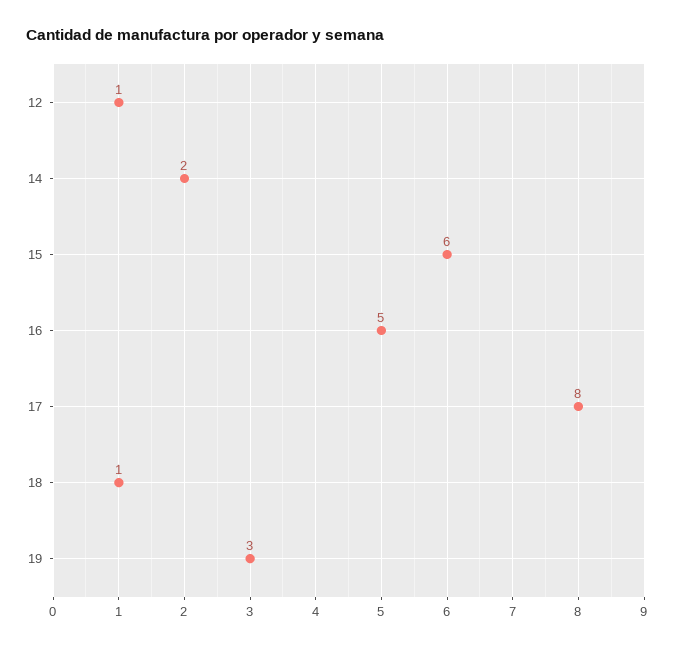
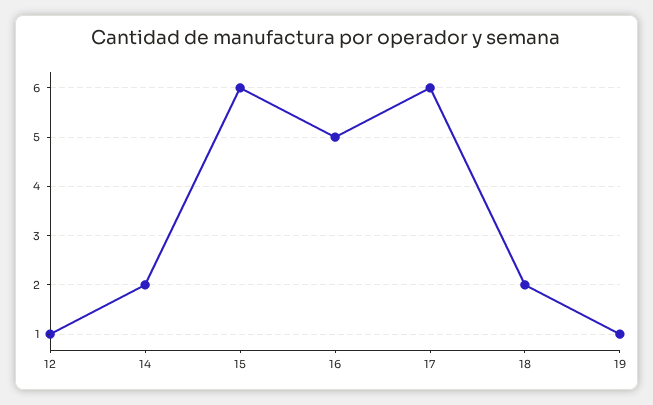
  {
    "12": 1,
    "14": 2,
    "15": 6,
    "16": 5,
-   "17": 8,
+   "17": 6,
-   "18": 1,
+   "18": 2,
-   "19": 3
+   "19": 1
  }

